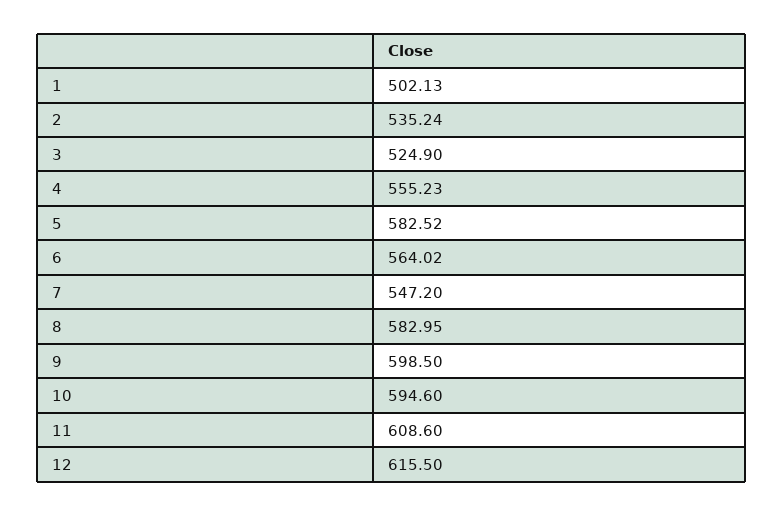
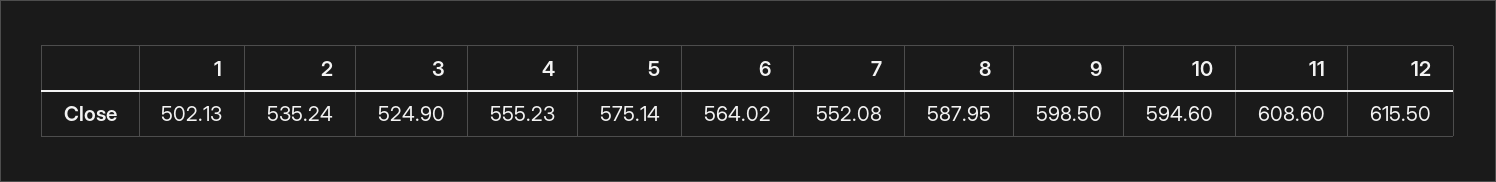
  {
    "1": 502.13,
    "2": 535.24,
    "3": 524.9,
    "4": 555.23,
-   "5": 582.52,
+   "5": 575.14,
    "6": 564.02,
-   "7": 547.2,
+   "7": 552.08,
-   "8": 582.95,
+   "8": 587.95,
    "9": 598.5,
    "10": 594.6,
    "11": 608.6,
    "12": 615.5
  }

